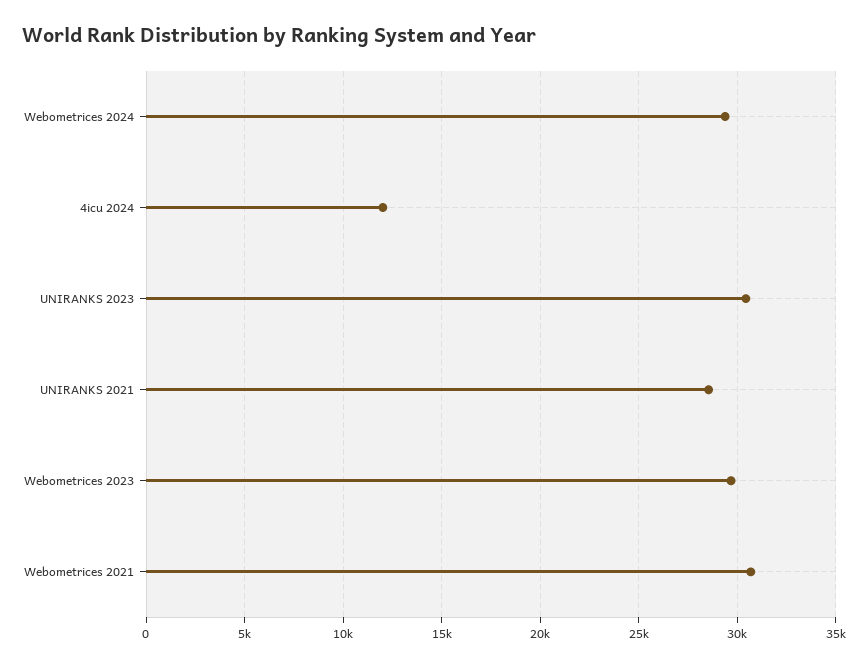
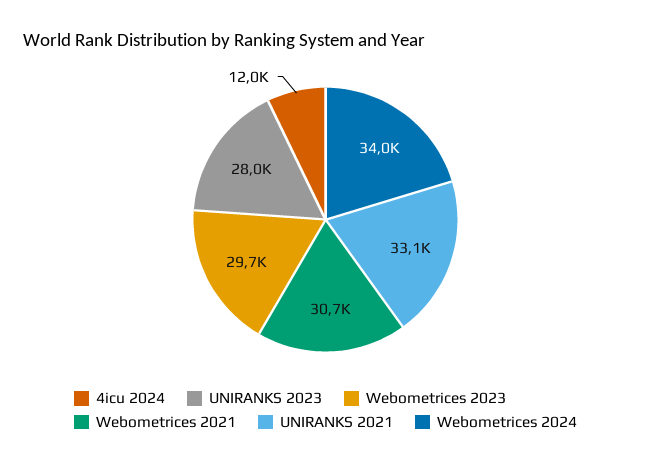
  {
-   "Webometrices 2024": 29500,
+   "Webometrices 2024": 34000,
    "4icu 2024": 12000,
-   "UNIRANKS 2023": 30500,
+   "UNIRANKS 2023": 28000,
-   "UNIRANKS 2021": 28500,
+   "UNIRANKS 2021": 33100,
    "Webometrices 2023": 29700,
    "Webometrices 2021": 30700
  }

